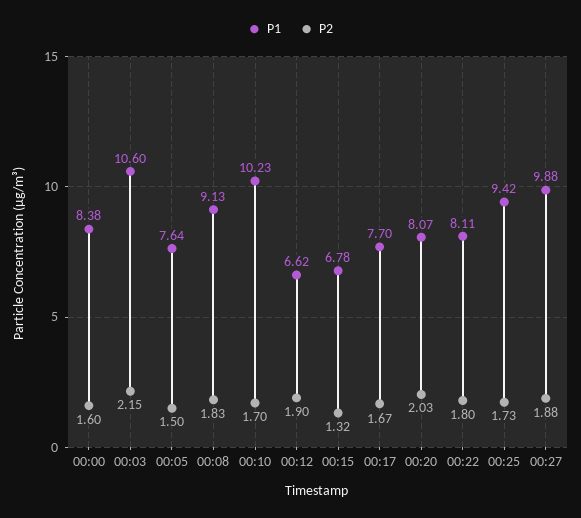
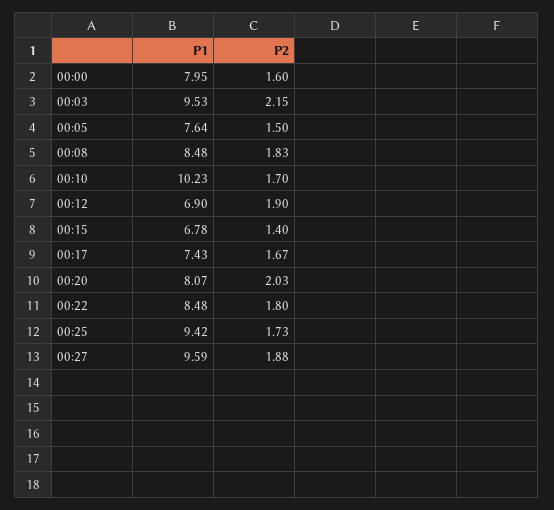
  {
    "P1": {
-     "00:00": 8.38,
+     "00:00": 7.95,
-     "00:03": 10.6,
+     "00:03": 9.53,
      "00:05": 7.64,
-     "00:08": 9.13,
+     "00:08": 8.48,
      "00:10": 10.23,
-     "00:12": 6.62,
+     "00:12": 6.9,
      "00:15": 6.78,
-     "00:17": 7.7,
+     "00:17": 7.43,
      "00:20": 8.07,
-     "00:22": 8.11,
+     "00:22": 8.48,
      "00:25": 9.42,
-     "00:27": 9.88
+     "00:27": 9.59
    },
    "P2": {
      "00:00": 1.6,
      "00:03": 2.15,
      "00:05": 1.5,
      "00:08": 1.83,
      "00:10": 1.7,
      "00:12": 1.9,
-     "00:15": 1.32,
+     "00:15": 1.4,
      "00:17": 1.67,
      "00:20": 2.03,
      "00:22": 1.8,
      "00:25": 1.73,
      "00:27": 1.88
    }
  }

